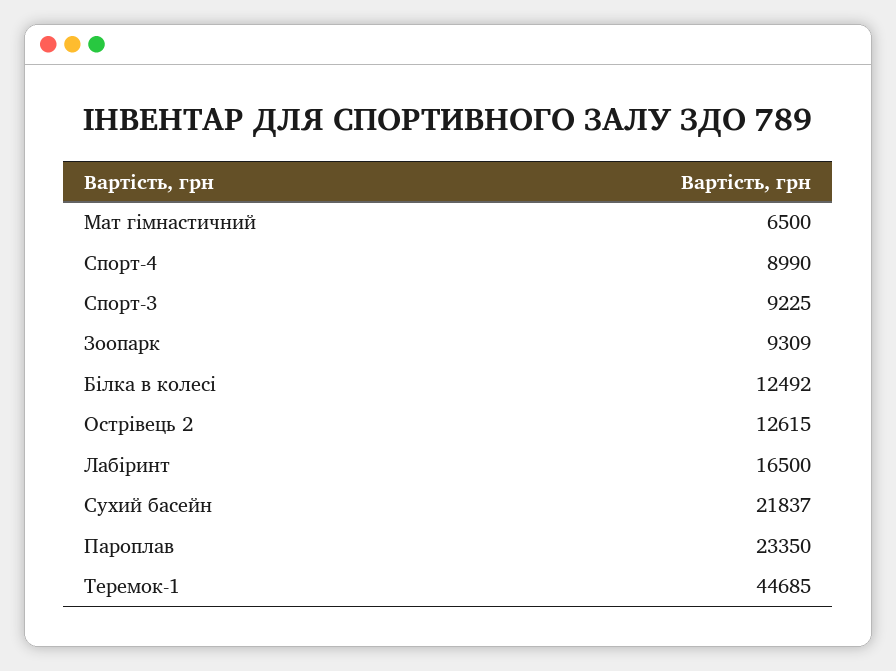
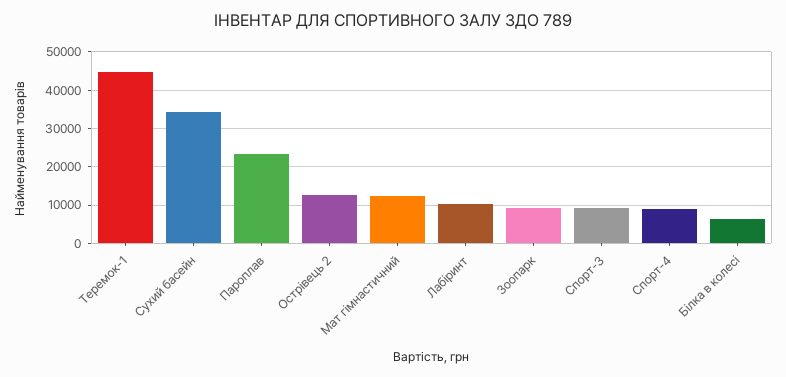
  {
-   "Мат гімнастичний": 6500,
+   "Мат гімнастичний": 12000,
    "Спорт-4": 8990,
    "Спорт-3": 9225,
    "Зоопарк": 9309,
-   "Білка в колесі": 12492,
+   "Білка в колесі": 6000,
    "Острівець 2": 12615,
-   "Лабіринт": 16500,
+   "Лабіринт": 10000,
-   "Сухий басейн": 21837,
+   "Сухий басейн": 34000,
    "Пароплав": 23350,
    "Теремок-1": 44685
  }

